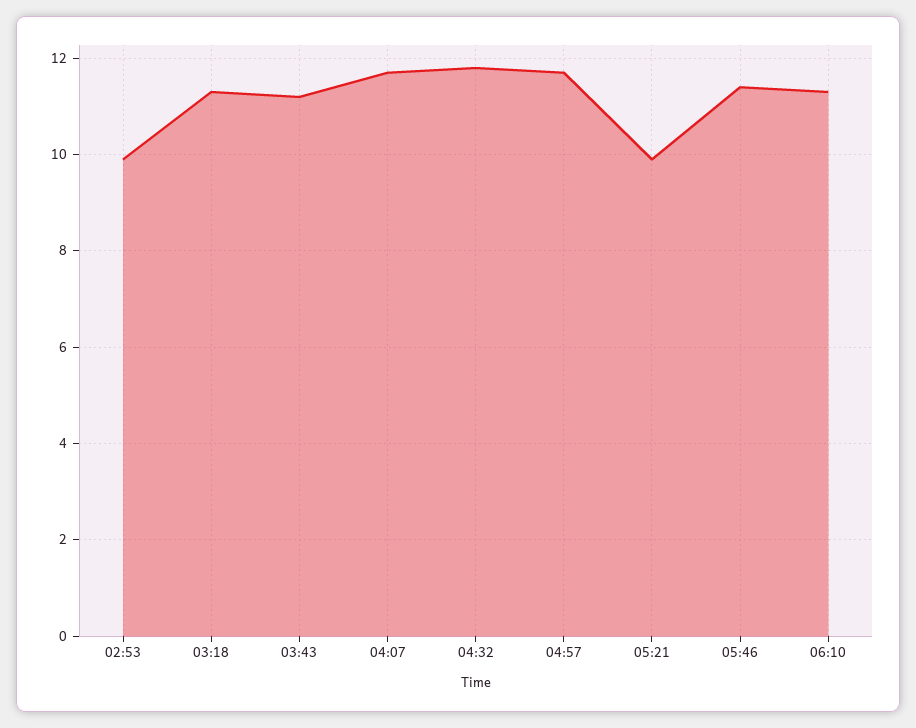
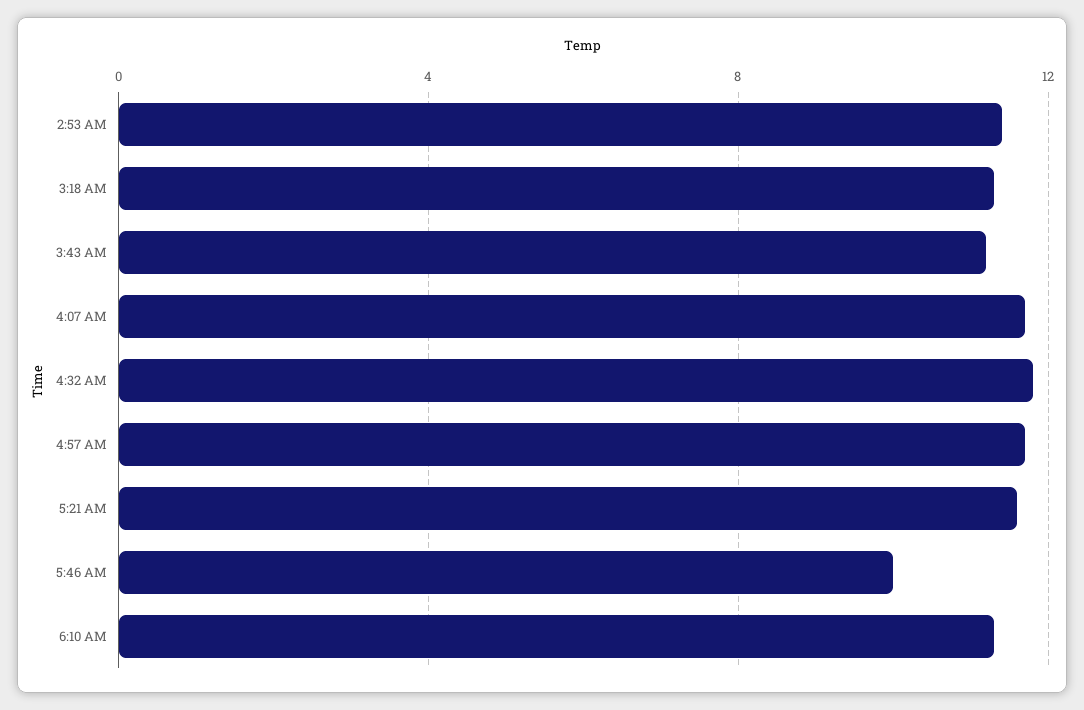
  {
-   "02:53": 10,
+   "02:53": 11.5,
    "03:18": 11.5,
    "03:43": 11,
    "04:07": 11.5,
    "04:32": 12,
    "04:57": 11.5,
-   "05:21": 10,
+   "05:21": 11.5,
-   "05:46": 11.5,
+   "05:46": 10,
    "06:10": 11.5
  }

